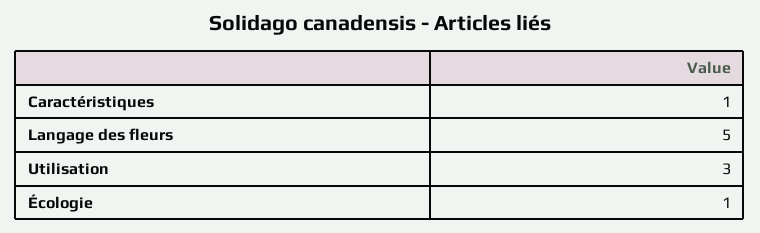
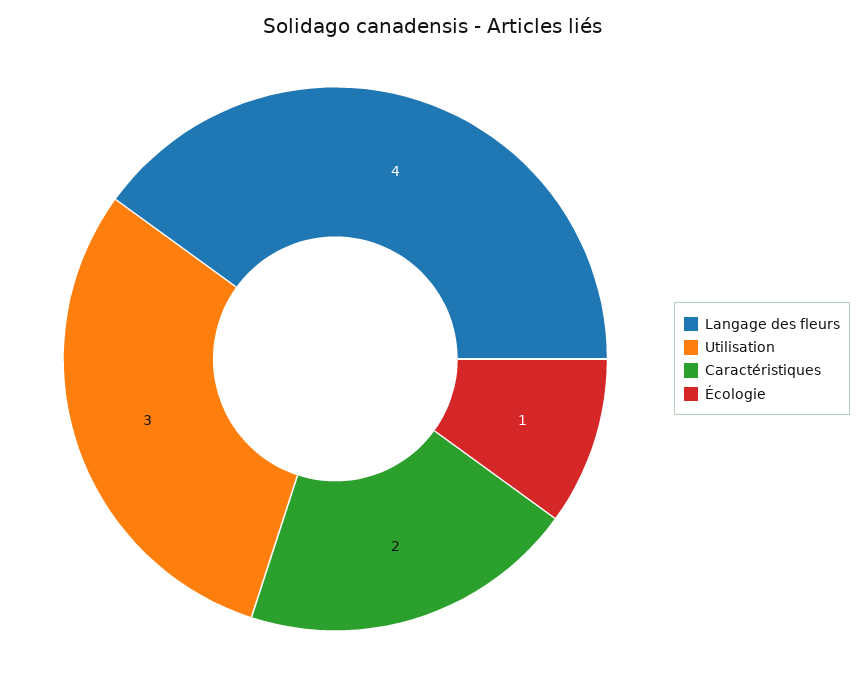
  {
-   "Caractéristiques": 1,
+   "Caractéristiques": 2,
-   "Langage des fleurs": 5,
+   "Langage des fleurs": 4,
    "Utilisation": 3,
    "Écologie": 1
  }

